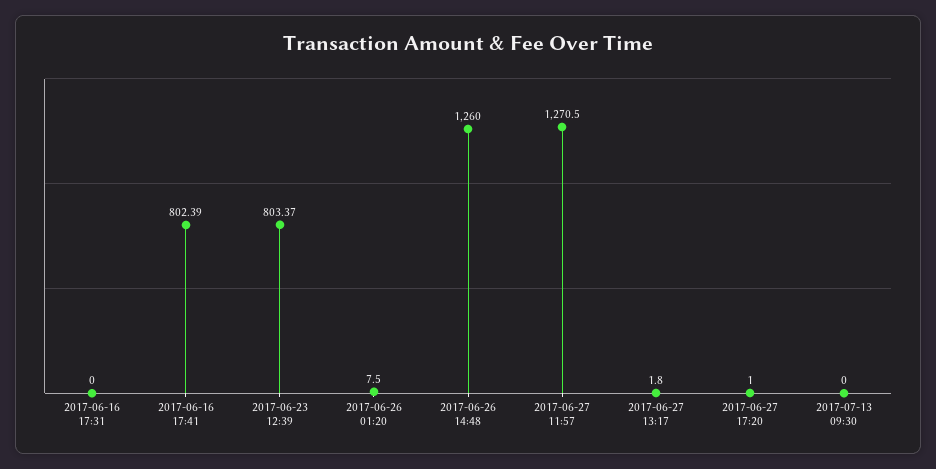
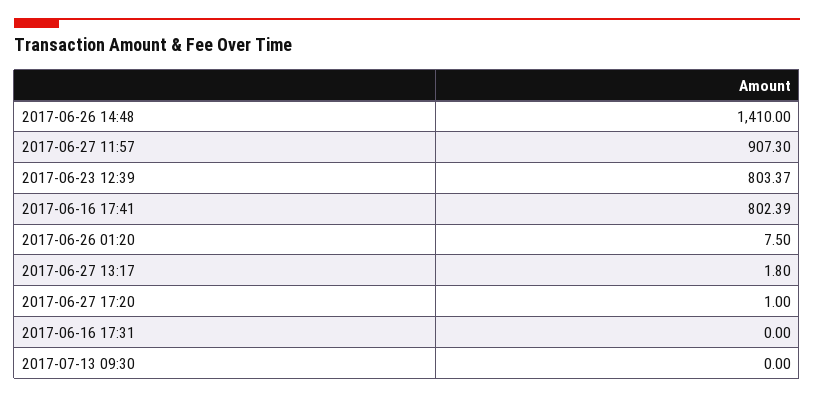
  {
    "2017-06-16 17:31": 0,
    "2017-06-16 17:41": 802.39,
    "2017-06-23 12:39": 803.37,
    "2017-06-26 01:20": 7.5,
-   "2017-06-26 14:48": 1260,
+   "2017-06-26 14:48": 1410,
-   "2017-06-27 11:57": 1270.5,
+   "2017-06-27 11:57": 907.3,
    "2017-06-27 13:17": 1.8,
    "2017-06-27 17:20": 1,
    "2017-07-13 09:30": 0
  }

